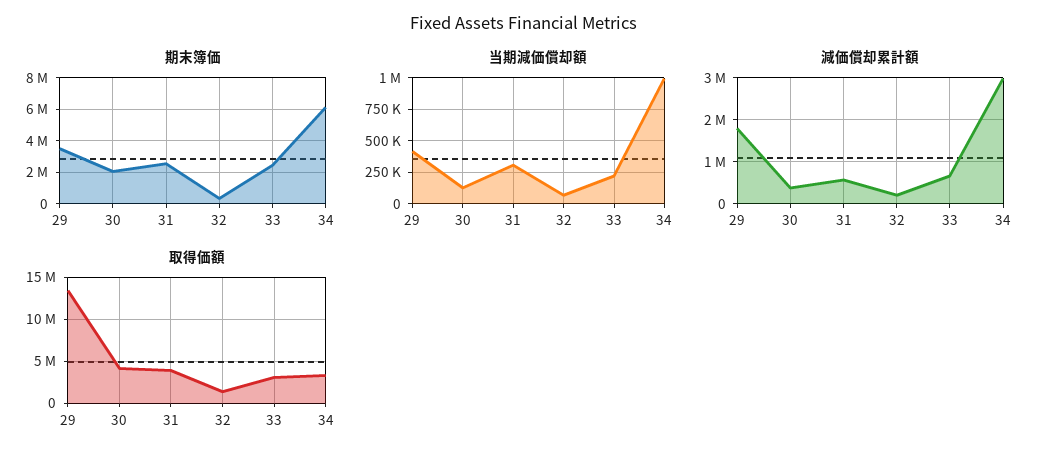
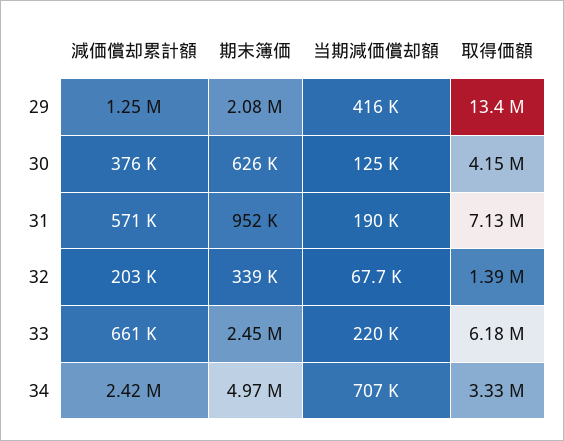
  {
    "期末簿価": {
-     "29": 3500000,
+     "29": 2080000,
-     "30": 2000000,
+     "30": 626000,
-     "31": 2500000,
+     "31": 952000,
      "32": 339000,
      "33": 2450000,
-     "34": 6000000
+     "34": 4970000
    },
    "当期減価償却額": {
      "29": 416000,
      "30": 125000,
-     "31": 300000,
+     "31": 190000,
      "32": 67700,
      "33": 220000,
-     "34": 1000000
+     "34": 707000
    },
    "減価償却累計額": {
-     "29": 1800000,
+     "29": 1250000,
      "30": 376000,
      "31": 571000,
      "32": 203000,
      "33": 661000,
-     "34": 3000000
+     "34": 2420000
    },
    "取得価額": {
      "29": 13400000,
      "30": 4150000,
-     "31": 4000000,
+     "31": 7130000,
      "32": 1390000,
-     "33": 3000000,
+     "33": 6180000,
      "34": 3330000
    }
  }

